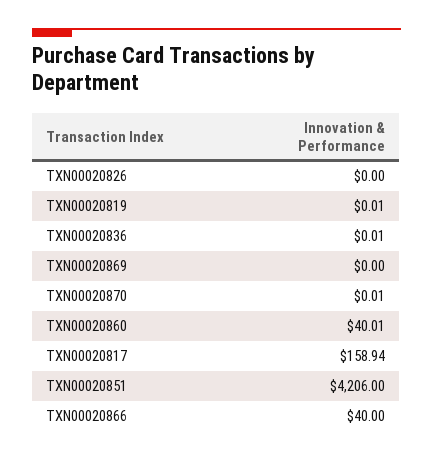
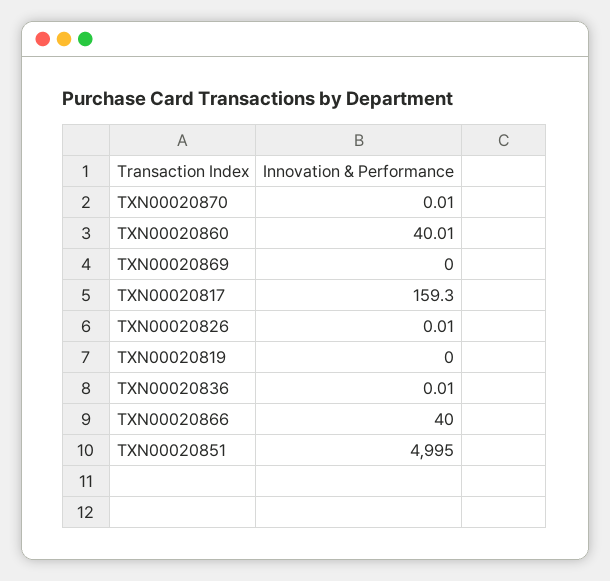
  {
-   "TXN00020826": 0,
+   "TXN00020826": 0.01,
-   "TXN00020819": 0.01,
+   "TXN00020819": 0,
    "TXN00020836": 0.01,
    "TXN00020869": 0,
    "TXN00020870": 0.01,
    "TXN00020860": 40.01,
-   "TXN00020817": 158.94,
+   "TXN00020817": 159.3,
-   "TXN00020851": 4206,
+   "TXN00020851": 4995,
    "TXN00020866": 40
  }

